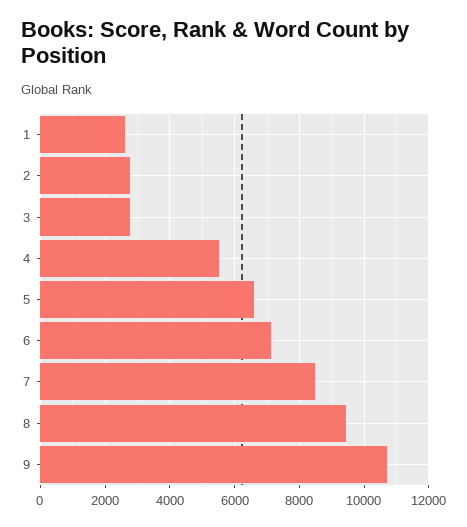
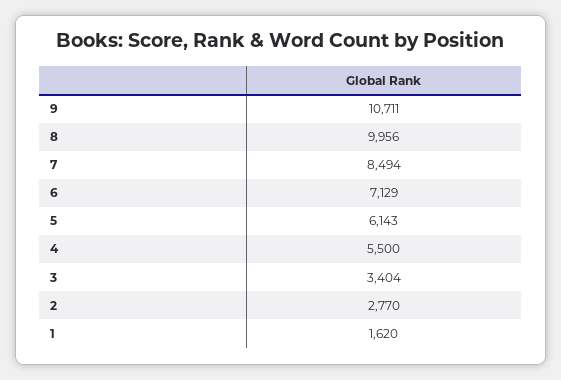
  {
-   "1": 2600,
+   "1": 1620,
    "2": 2770,
-   "3": 2800,
+   "3": 3404,
    "4": 5500,
-   "5": 6600,
+   "5": 6143,
    "6": 7129,
    "7": 8494,
-   "8": 9400,
+   "8": 9956,
    "9": 10711
  }

